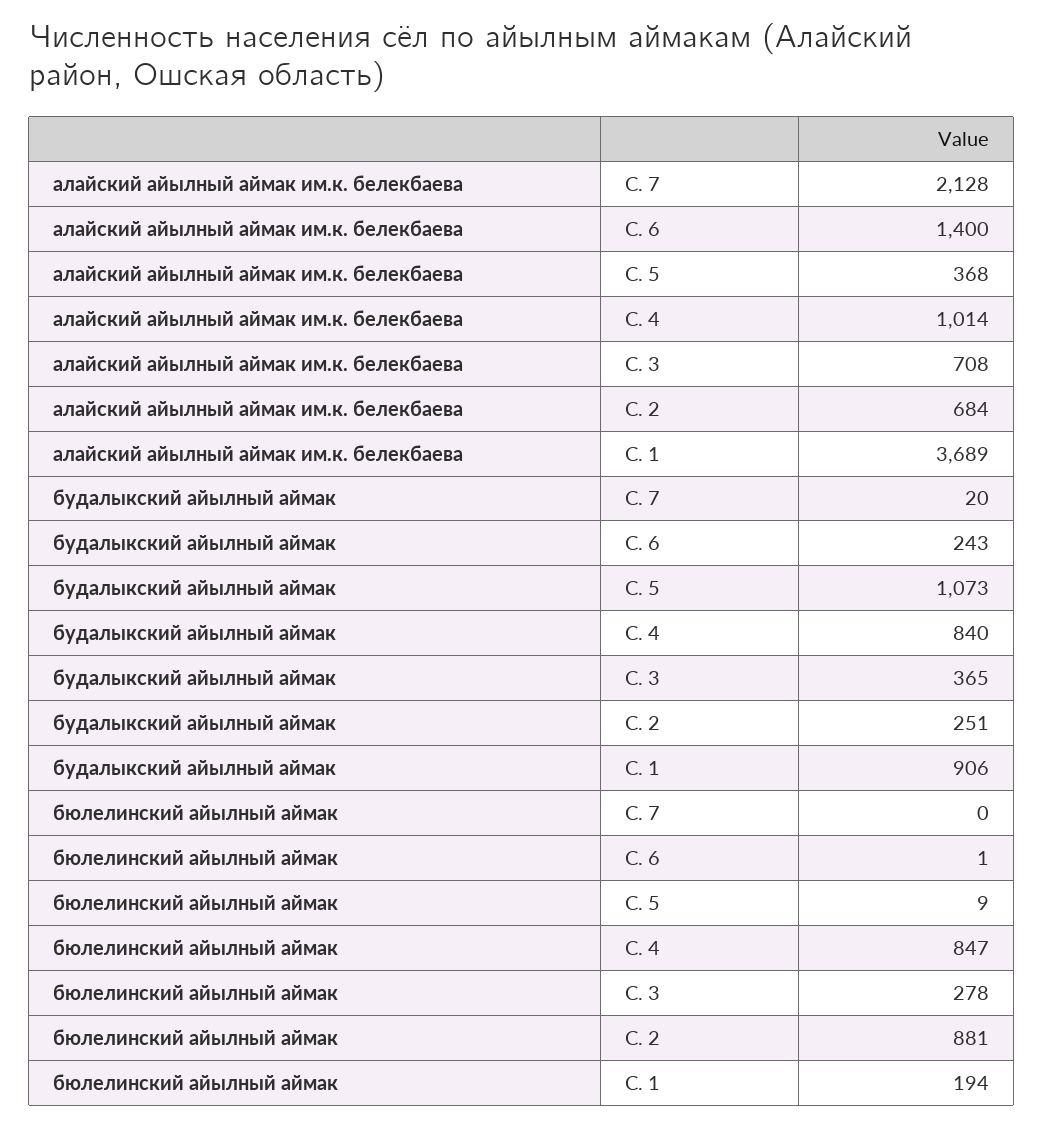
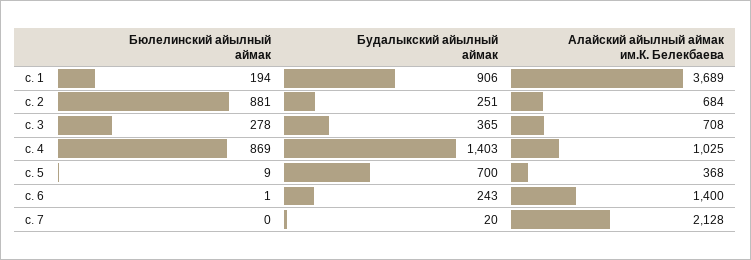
  {
    "алайский айылный аймак им.к. белекбаева": {
      "С. 7": 2128,
      "С. 6": 1400,
      "С. 5": 368,
-     "С. 4": 1014,
+     "С. 4": 1025,
      "С. 3": 708,
      "С. 2": 684,
      "С. 1": 3689
    },
    "будалыкский айылный аймак": {
      "С. 7": 20,
      "С. 6": 243,
-     "С. 5": 1073,
+     "С. 5": 700,
-     "С. 4": 840,
+     "С. 4": 1403,
      "С. 3": 365,
      "С. 2": 251,
      "С. 1": 906
    },
    "бюлелинский айылный аймак": {
      "С. 7": 0,
      "С. 6": 1,
      "С. 5": 9,
-     "С. 4": 847,
+     "С. 4": 869,
      "С. 3": 278,
      "С. 2": 881,
      "С. 1": 194
    }
  }

